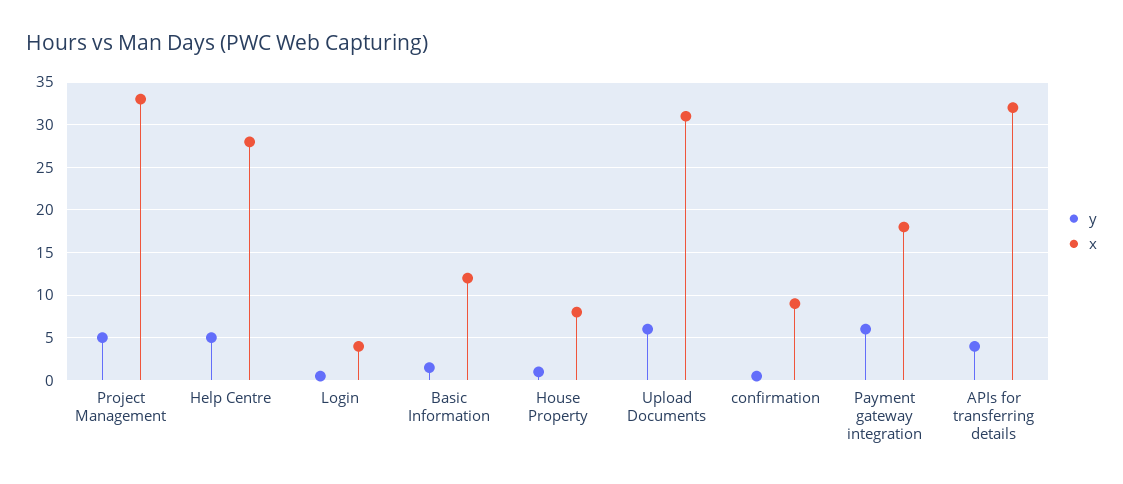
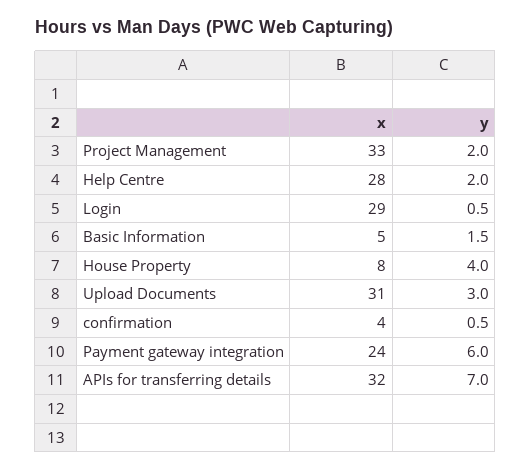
  {
    "y": {
-     "Project Management": 5,
+     "Project Management": 2,
-     "Help Centre": 5,
+     "Help Centre": 2,
      "Login": 0.5,
      "Basic Information": 1.5,
-     "House Property": 1,
+     "House Property": 4,
-     "Upload Documents": 6,
+     "Upload Documents": 3,
      "confirmation": 0.5,
      "Payment gateway integration": 6,
-     "APIs for transferring details": 4
+     "APIs for transferring details": 7
    },
    "x": {
      "Project Management": 33,
      "Help Centre": 28,
-     "Login": 4,
+     "Login": 29,
-     "Basic Information": 12,
+     "Basic Information": 5,
      "House Property": 8,
      "Upload Documents": 31,
-     "confirmation": 9,
+     "confirmation": 4,
-     "Payment gateway integration": 18,
+     "Payment gateway integration": 24,
      "APIs for transferring details": 32
    }
  }

